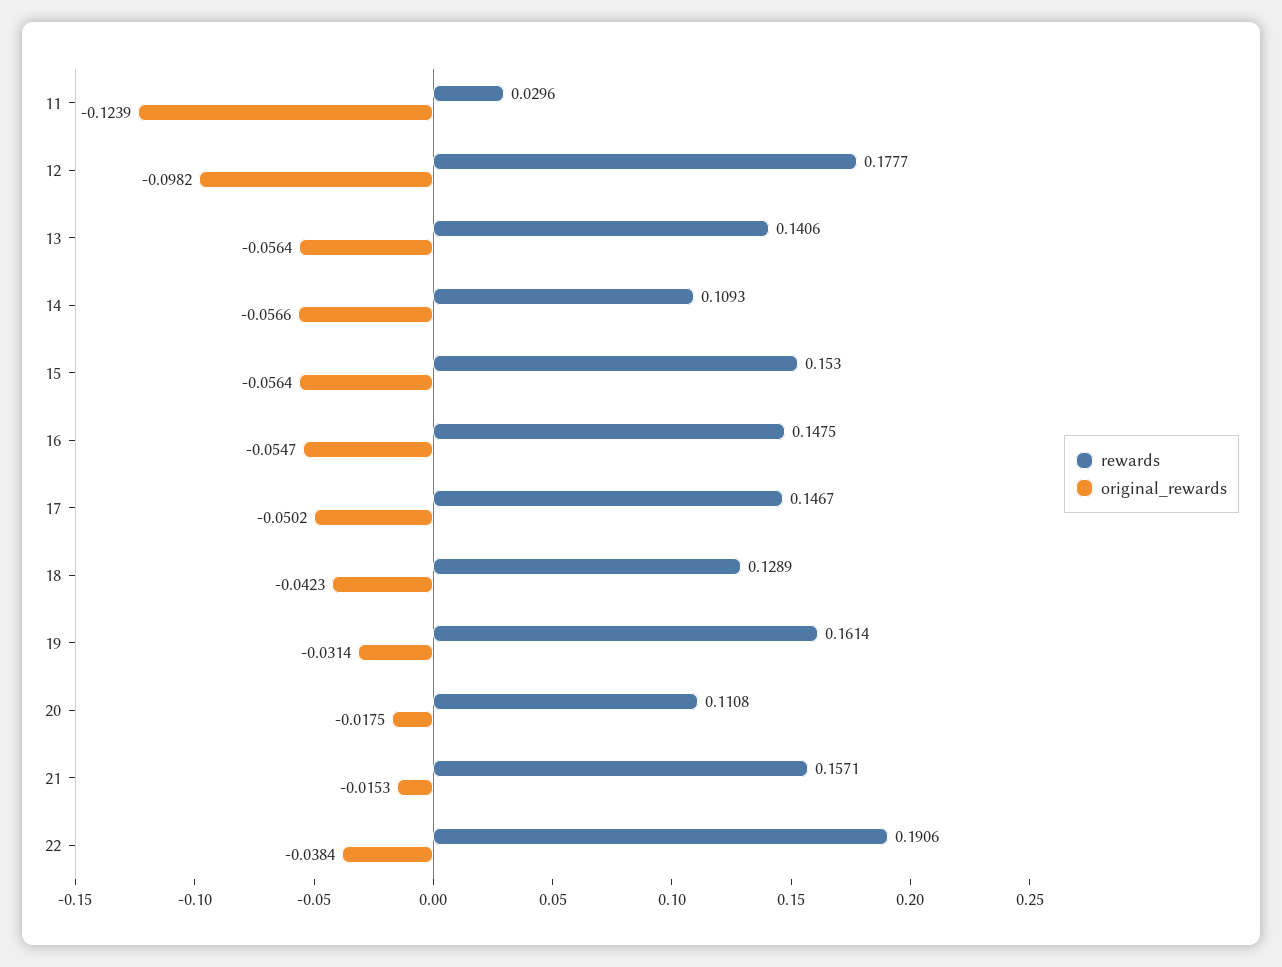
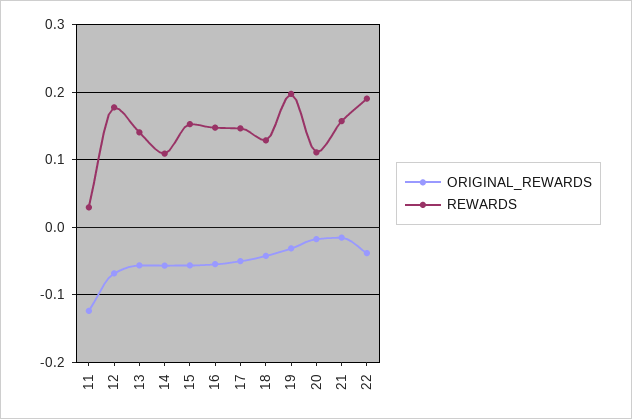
  {
    "rewards": {
      "11": 0.0296,
      "12": 0.1777,
      "13": 0.1406,
      "14": 0.1093,
      "15": 0.153,
      "16": 0.1475,
      "17": 0.1467,
      "18": 0.1289,
-     "19": 0.1614,
+     "19": 0.2,
      "20": 0.1108,
      "21": 0.1571,
      "22": 0.1906
    },
    "original_rewards": {
      "11": -0.1239,
-     "12": -0.0982,
+     "12": -0.07,
      "13": -0.0564,
      "14": -0.0566,
      "15": -0.0564,
      "16": -0.0547,
      "17": -0.0502,
      "18": -0.0423,
      "19": -0.0314,
      "20": -0.0175,
      "21": -0.0153,
      "22": -0.0384
    }
  }

